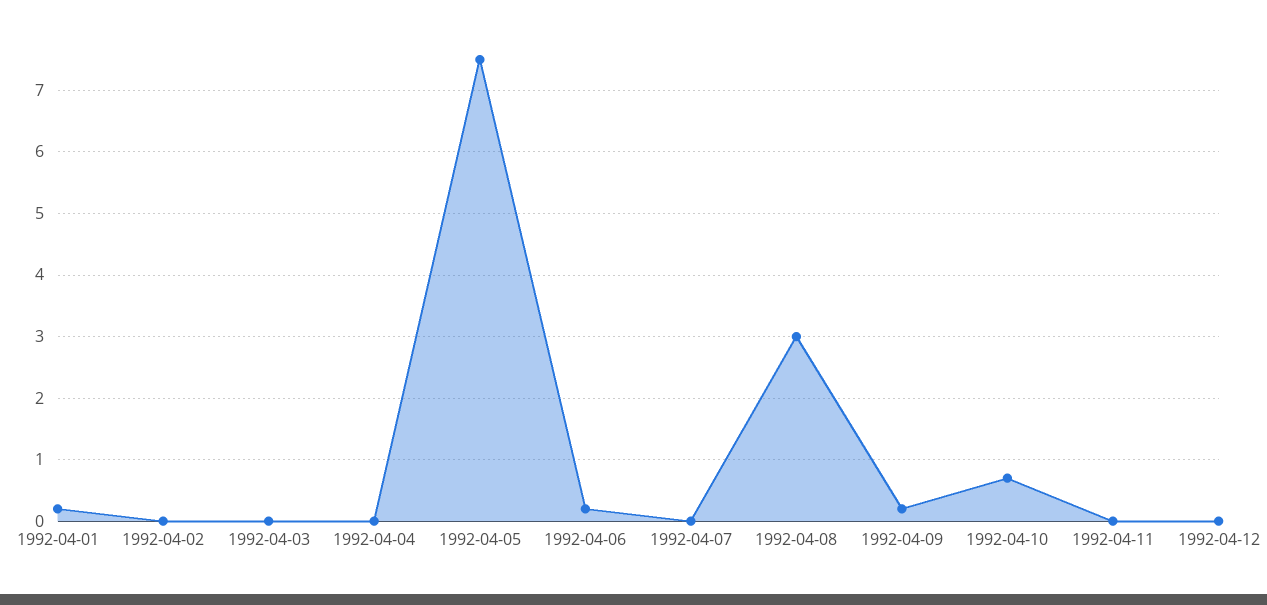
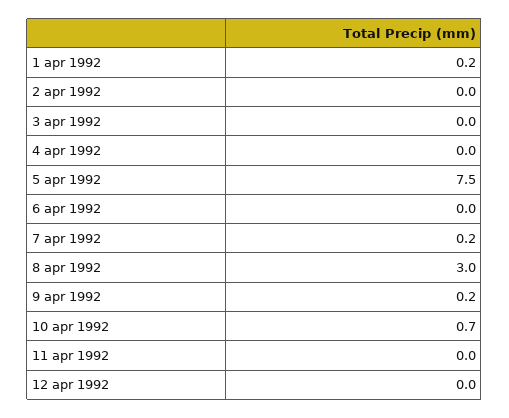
  {
    "1992-04-01": 0.2,
    "1992-04-02": 0,
    "1992-04-03": 0,
    "1992-04-04": 0,
    "1992-04-05": 7.5,
-   "1992-04-06": 0.2,
+   "1992-04-06": 0,
-   "1992-04-07": 0,
+   "1992-04-07": 0.2,
    "1992-04-08": 3,
    "1992-04-09": 0.2,
    "1992-04-10": 0.7,
    "1992-04-11": 0,
    "1992-04-12": 0
  }

